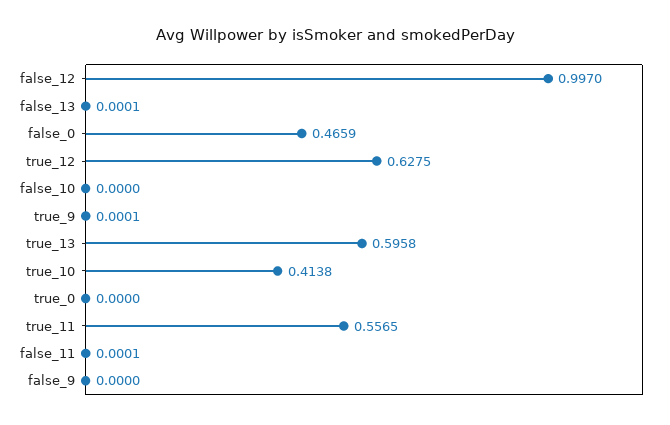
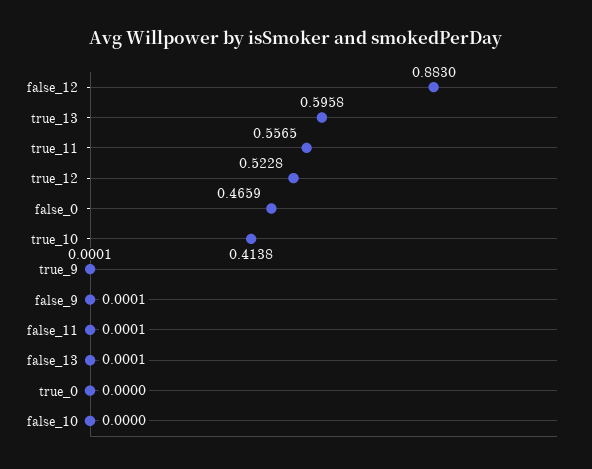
  {
-   "false_12": 0.997,
+   "false_12": 0.883,
    "false_13": 0.0001,
    "false_0": 0.4659,
-   "true_12": 0.6275,
+   "true_12": 0.5228,
    "false_10": 0,
    "true_9": 0.0001,
    "true_13": 0.5958,
    "true_10": 0.4138,
    "true_0": 0,
    "true_11": 0.5565,
    "false_11": 0.0001,
-   "false_9": 0
+   "false_9": 0.0001
  }

